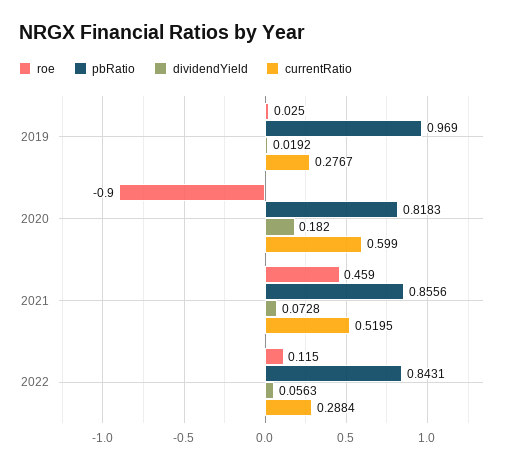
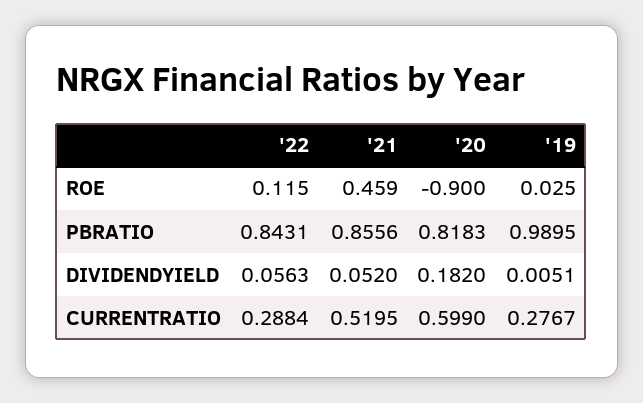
  {
    "roe": {
      "2019": 0.025,
      "2020": -0.9,
      "2021": 0.459,
      "2022": 0.115
    },
    "pbRatio": {
-     "2019": 0.969,
+     "2019": 0.9895,
      "2020": 0.8183,
      "2021": 0.8556,
      "2022": 0.8431
    },
    "dividendYield": {
-     "2019": 0.0192,
+     "2019": 0.0051,
      "2020": 0.182,
-     "2021": 0.0728,
+     "2021": 0.052,
      "2022": 0.0563
    },
    "currentRatio": {
      "2019": 0.2767,
      "2020": 0.599,
      "2021": 0.5195,
      "2022": 0.2884
    }
  }

